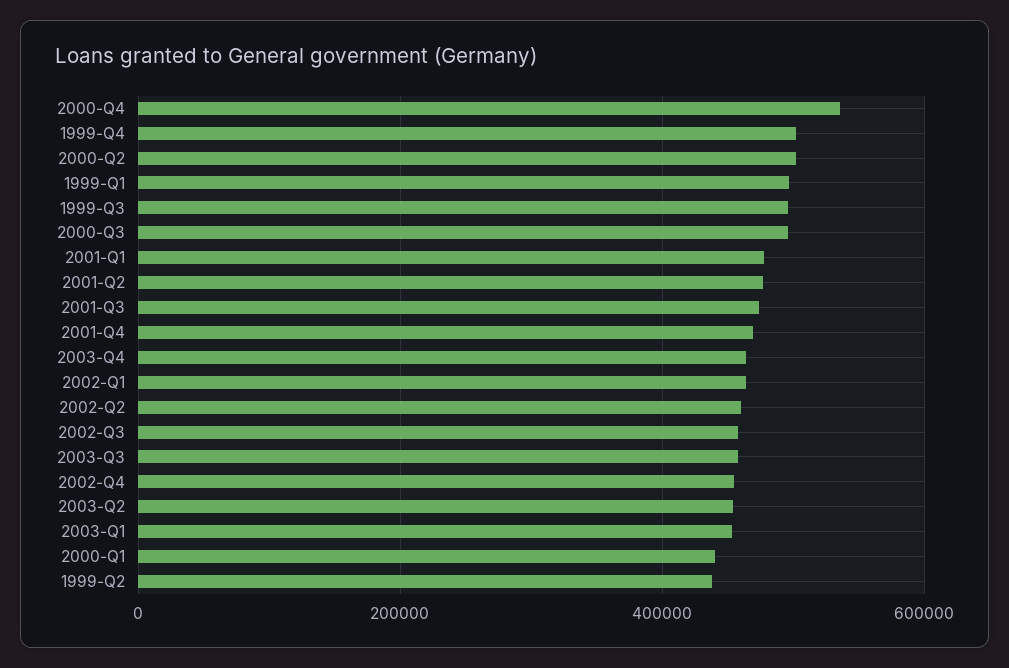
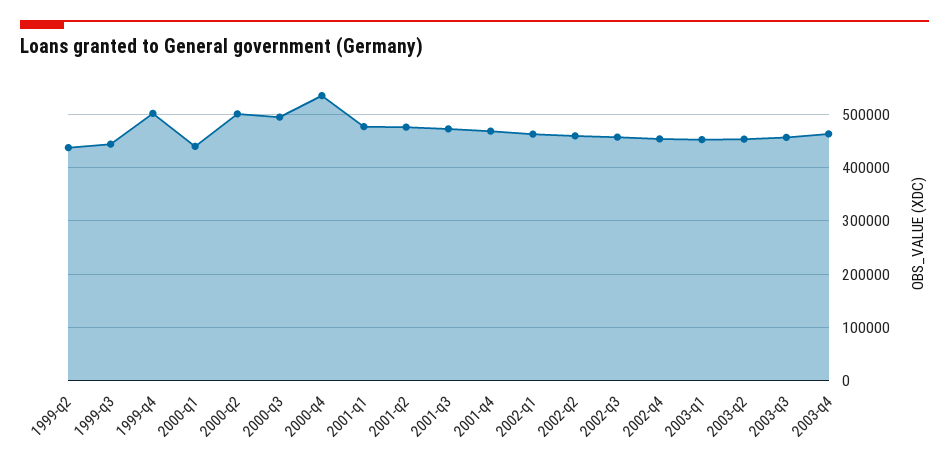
  {
    "2000-Q4": 540000,
    "1999-Q4": 500000,
    "2000-Q2": 500000,
-   "1999-Q1": 500000,
-   "1999-Q3": 500000,
+   "1999-Q3": 440000,
    "2000-Q3": 500000,
    "2001-Q1": 480000,
    "2001-Q2": 480000,
    "2001-Q3": 480000,
    "2001-Q4": 460000,
    "2003-Q4": 460000,
    "2002-Q1": 460000,
    "2002-Q2": 460000,
    "2002-Q3": 460000,
    "2003-Q3": 460000,
    "2002-Q4": 460000,
    "2003-Q2": 460000,
    "2003-Q1": 460000,
    "2000-Q1": 440000,
    "1999-Q2": 440000
  }

